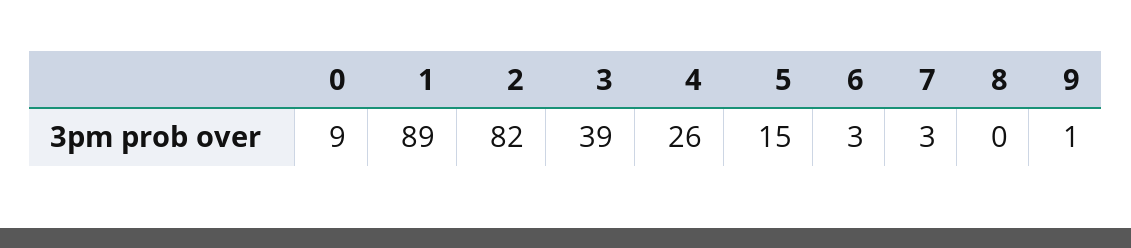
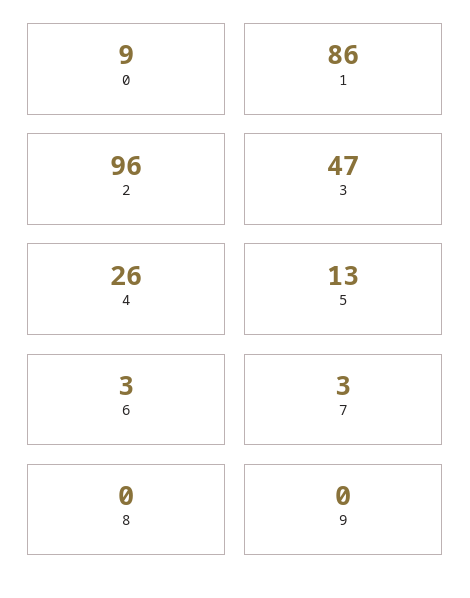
  {
    "0": 9,
-   "1": 89,
+   "1": 86,
-   "2": 82,
+   "2": 96,
-   "3": 39,
+   "3": 47,
    "4": 26,
-   "5": 15,
+   "5": 13,
    "6": 3,
    "7": 3,
    "8": 0,
-   "9": 1
+   "9": 0
  }

